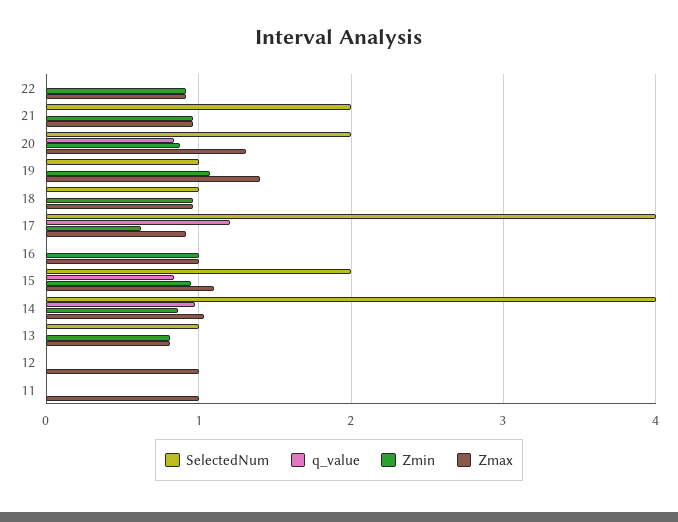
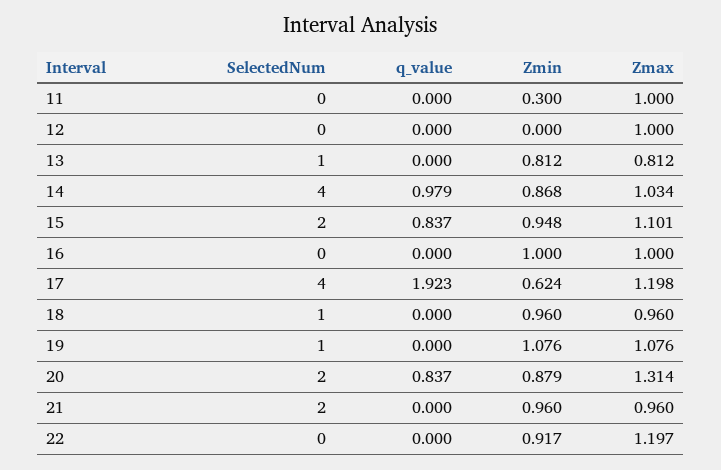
  {
    "SelectedNum": {
      "22": 0,
      "21": 2,
      "20": 2,
      "19": 1,
      "18": 1,
      "17": 4,
      "16": 0,
      "15": 2,
      "14": 4,
      "13": 1,
      "12": 0,
      "11": 0
    },
    "q_value": {
      "22": 0,
      "21": 0,
      "20": 0.837,
      "19": 0,
      "18": 0,
-     "17": 1.2,
+     "17": 1.923,
      "16": 0,
      "15": 0.837,
      "14": 0.979,
      "13": 0,
      "12": 0,
      "11": 0
    },
    "Zmin": {
      "22": 0.917,
      "21": 0.96,
      "20": 0.879,
      "19": 1.076,
      "18": 0.96,
      "17": 0.624,
      "16": 1,
      "15": 0.948,
      "14": 0.868,
      "13": 0.812,
      "12": 0,
-     "11": 0
+     "11": 0.3
    },
    "Zmax": {
-     "22": 0.9,
+     "22": 1.197,
      "21": 0.96,
      "20": 1.314,
-     "19": 1.4,
+     "19": 1.076,
      "18": 0.96,
-     "17": 0.9,
+     "17": 1.198,
      "16": 1,
      "15": 1.101,
      "14": 1.034,
      "13": 0.812,
      "12": 1,
      "11": 1
    }
  }

